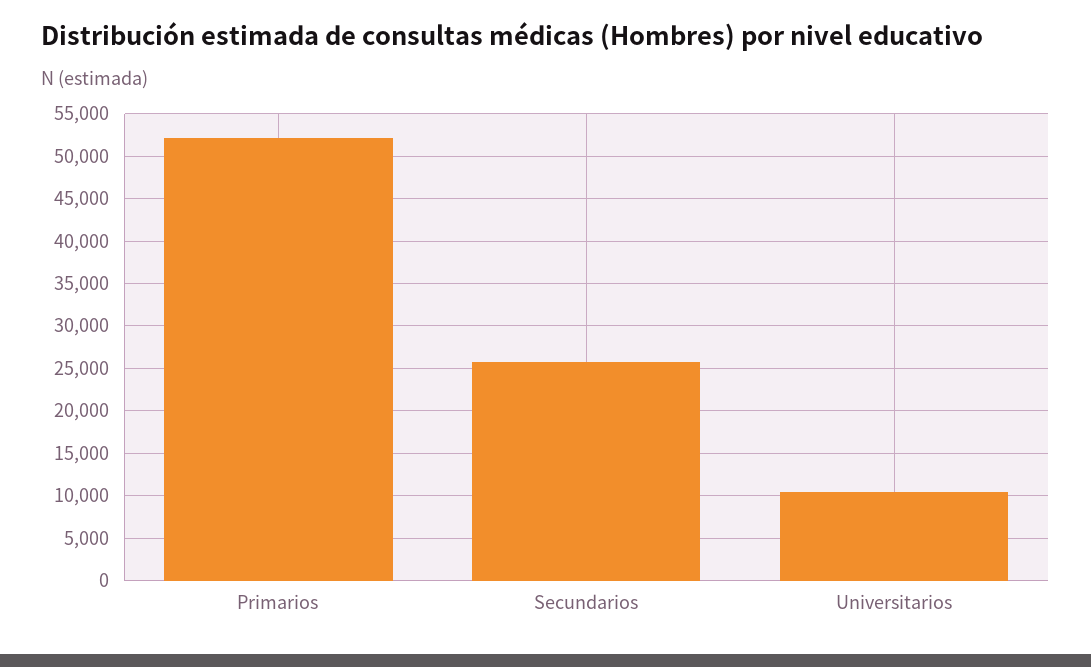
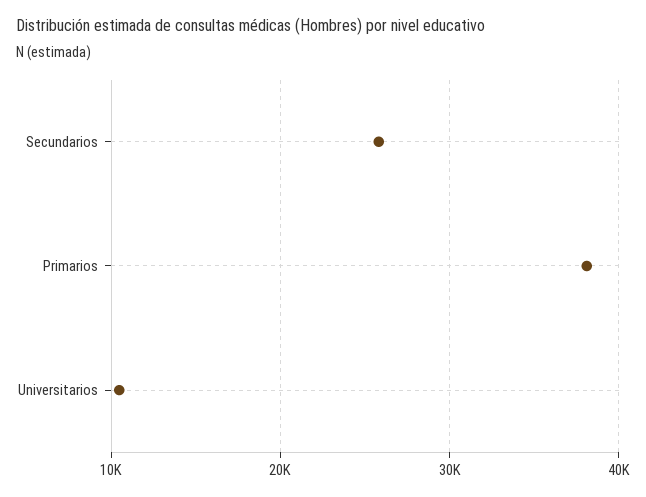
  {
-   "Primarios": 52000,
+   "Primarios": 38000,
    "Secundarios": 26000,
    "Universitarios": 10000
  }

